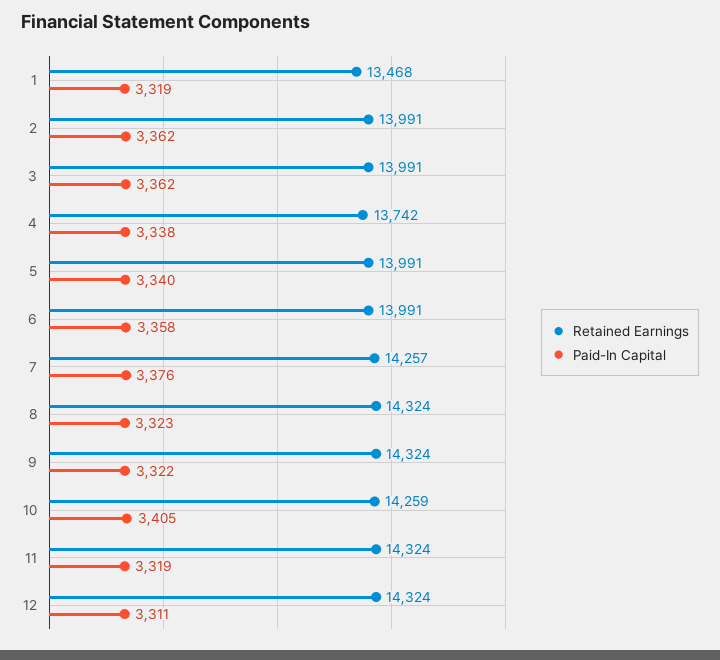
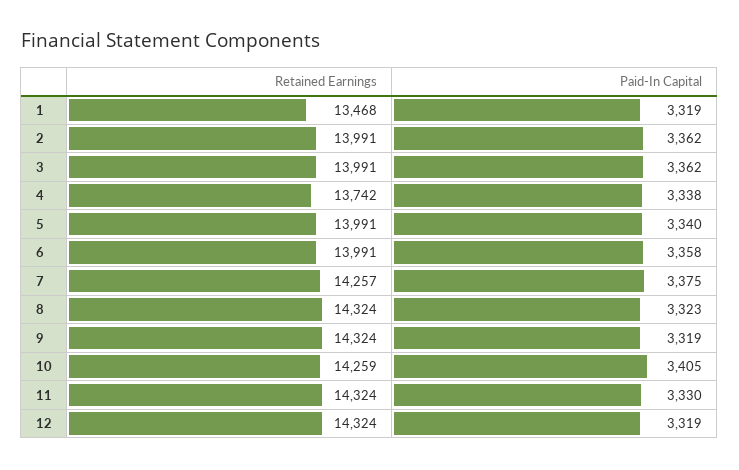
  {
    "Retained Earnings": {
      "1": 13468,
      "2": 13991,
      "3": 13991,
      "4": 13742,
      "5": 13991,
      "6": 13991,
      "7": 14257,
      "8": 14324,
      "9": 14324,
      "10": 14259,
      "11": 14324,
      "12": 14324
    },
    "Paid-In Capital": {
      "1": 3319,
      "2": 3362,
      "3": 3362,
      "4": 3338,
      "5": 3340,
      "6": 3358,
-     "7": 3376,
+     "7": 3375,
      "8": 3323,
-     "9": 3322,
+     "9": 3319,
      "10": 3405,
-     "11": 3319,
+     "11": 3330,
-     "12": 3311
+     "12": 3319
    }
  }

